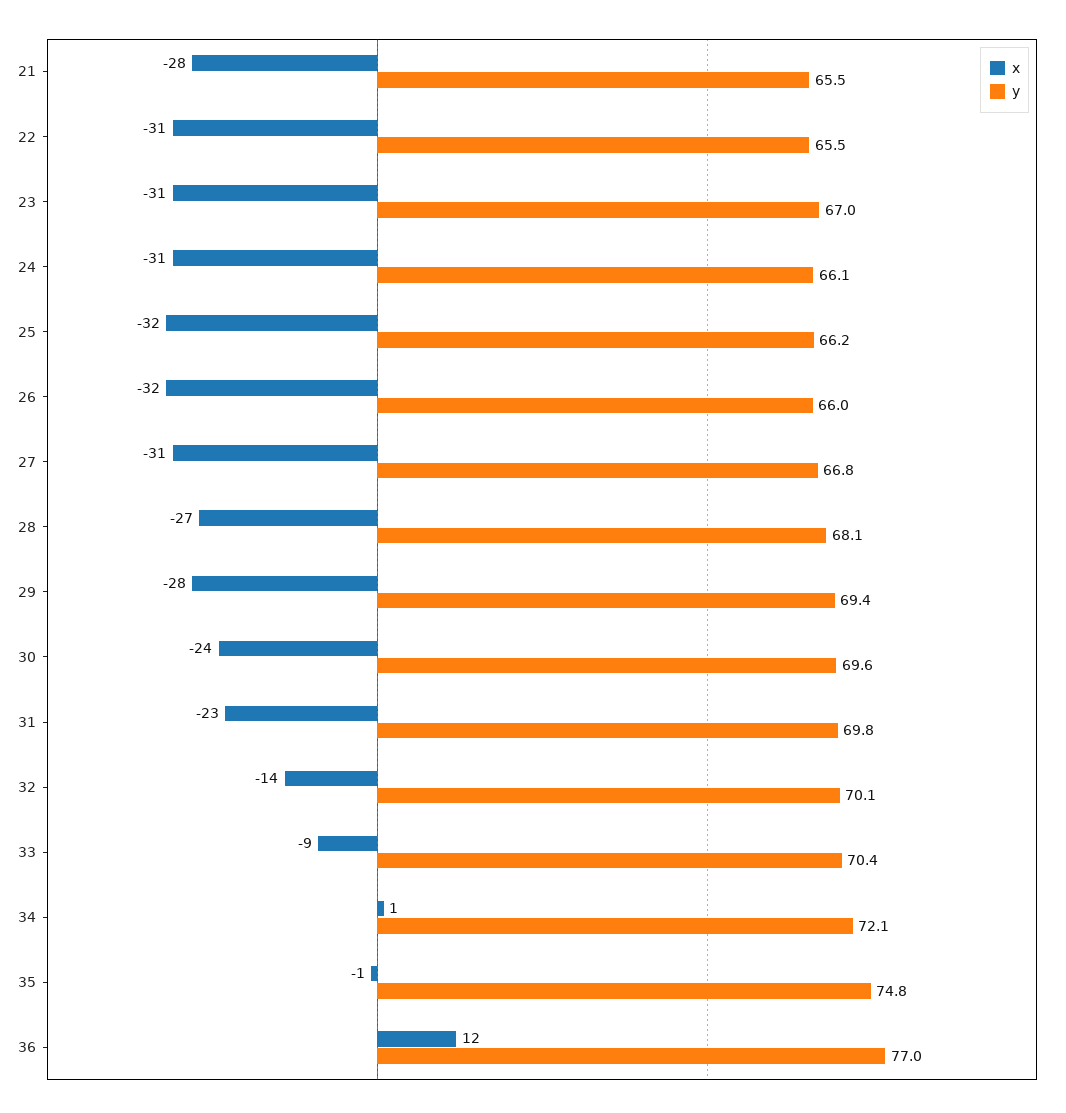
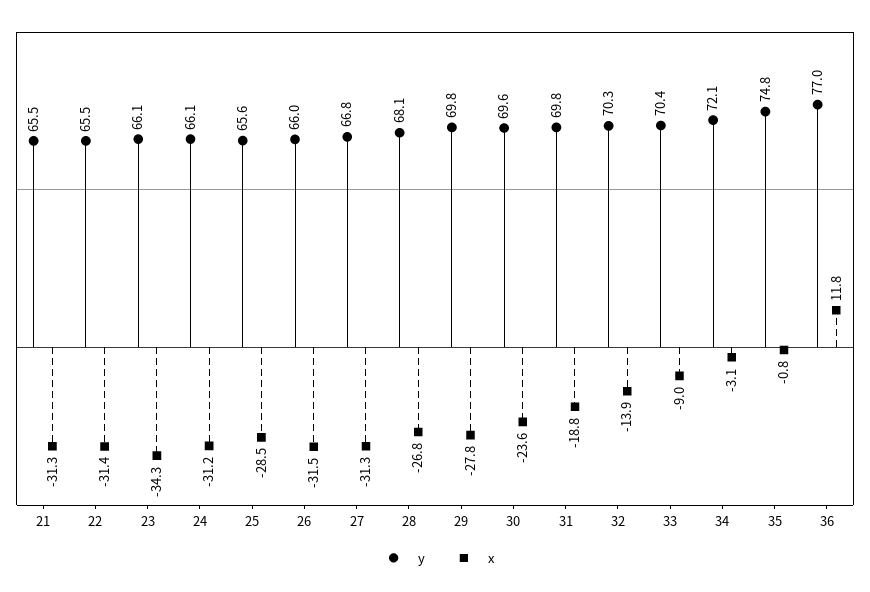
  {
    "x": {
-     "21": -28,
+     "21": -31.3,
      "22": -31.4,
-     "23": -31,
+     "23": -34.3,
      "24": -31.2,
-     "25": -32,
+     "25": -28.5,
      "26": -31.5,
      "27": -31.3,
      "28": -26.8,
      "29": -27.8,
      "30": -23.6,
-     "31": -23,
+     "31": -18.8,
      "32": -13.9,
      "33": -9,
-     "34": 1,
+     "34": -3.1,
      "35": -0.8,
      "36": 11.8
    },
    "y": {
      "21": 65.5,
      "22": 65.5,
-     "23": 67,
+     "23": 66.1,
      "24": 66.1,
-     "25": 66.2,
+     "25": 65.6,
      "26": 66,
      "27": 66.8,
      "28": 68.1,
-     "29": 69.4,
+     "29": 69.8,
      "30": 69.6,
      "31": 69.8,
-     "32": 70.1,
+     "32": 70.3,
      "33": 70.4,
      "34": 72.1,
      "35": 74.8,
      "36": 77
    }
  }

